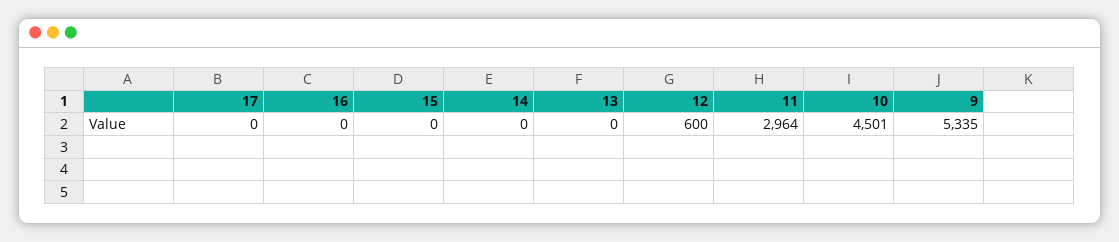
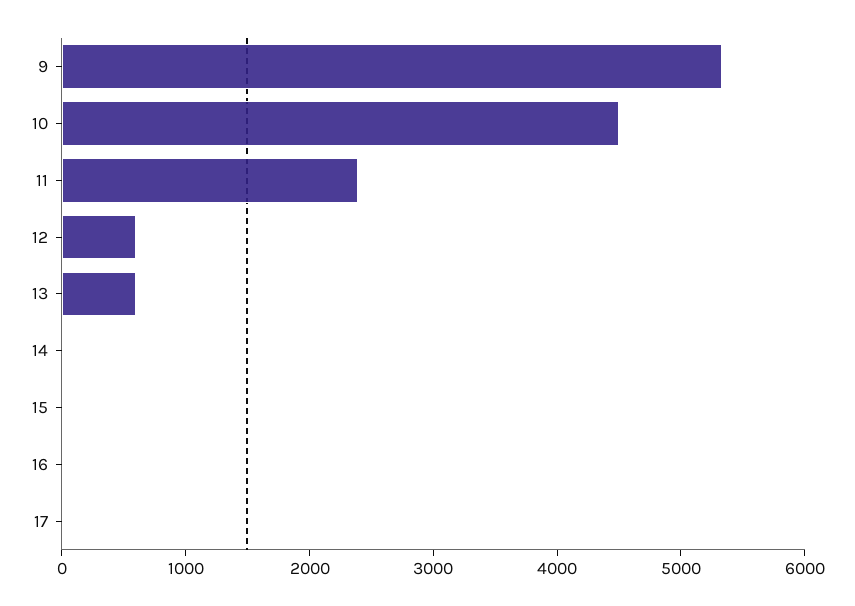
  {
    "17": 0,
    "16": 0,
    "15": 0,
    "14": 0,
-   "13": 0,
+   "13": 600,
    "12": 600,
-   "11": 2964,
+   "11": 2400,
    "10": 4501,
    "9": 5335
  }

